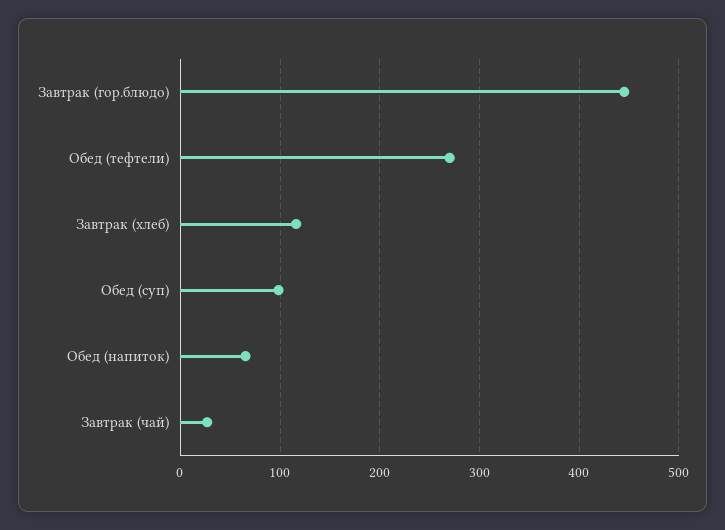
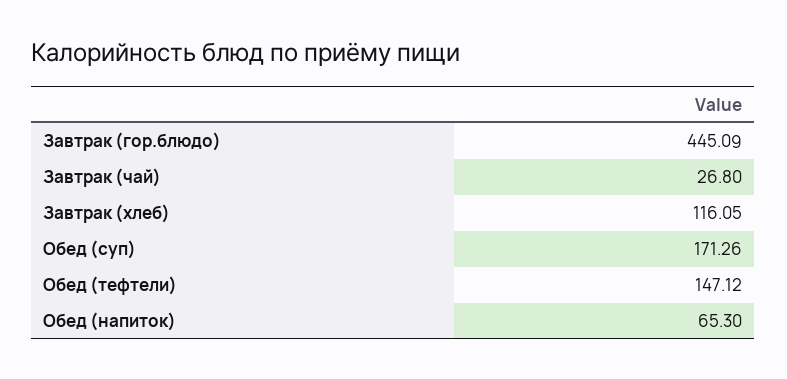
  {
    "Завтрак (гор.блюдо)": 445.09,
-   "Обед (тефтели)": 270,
+   "Обед (тефтели)": 147.12,
    "Завтрак (хлеб)": 116.05,
-   "Обед (суп)": 100,
+   "Обед (суп)": 171.26,
    "Обед (напиток)": 65.3,
    "Завтрак (чай)": 26.8
  }

